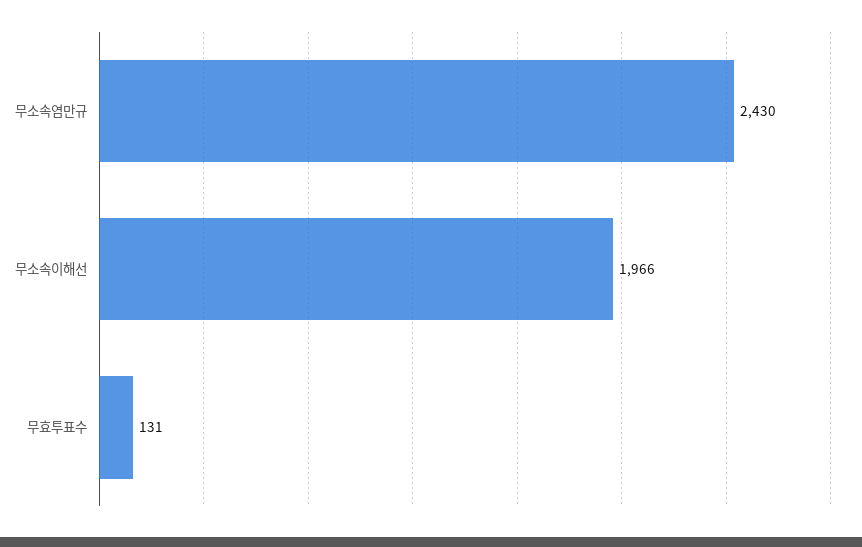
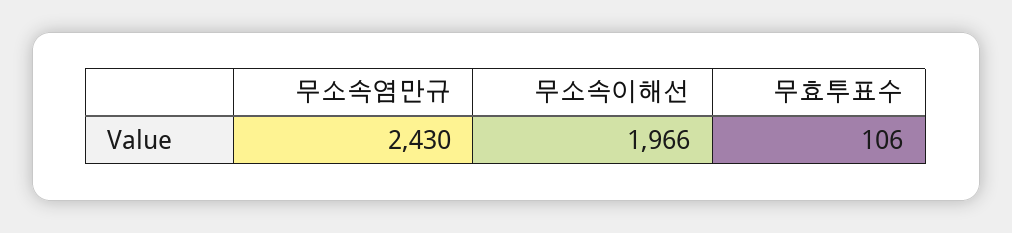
  {
    "무소속염만규": 2430,
    "무소속이해선": 1966,
-   "무효투표수": 131
+   "무효투표수": 106
  }

